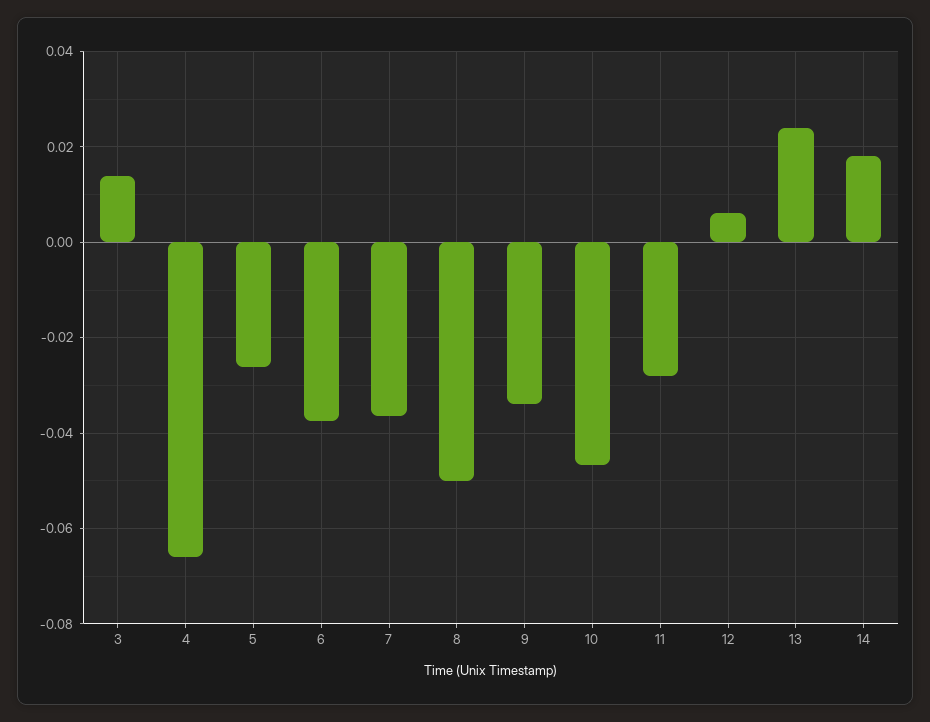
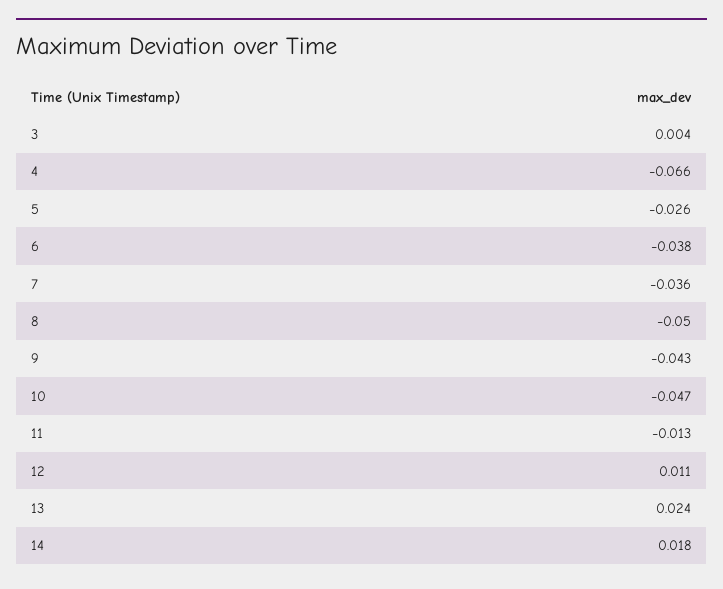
  {
-   "3": 0.014,
+   "3": 0.004,
    "4": -0.066,
    "5": -0.026,
    "6": -0.038,
    "7": -0.036,
    "8": -0.05,
-   "9": -0.034,
+   "9": -0.043,
    "10": -0.047,
-   "11": -0.028,
+   "11": -0.013,
-   "12": 0.006,
+   "12": 0.011,
    "13": 0.024,
    "14": 0.018
  }

